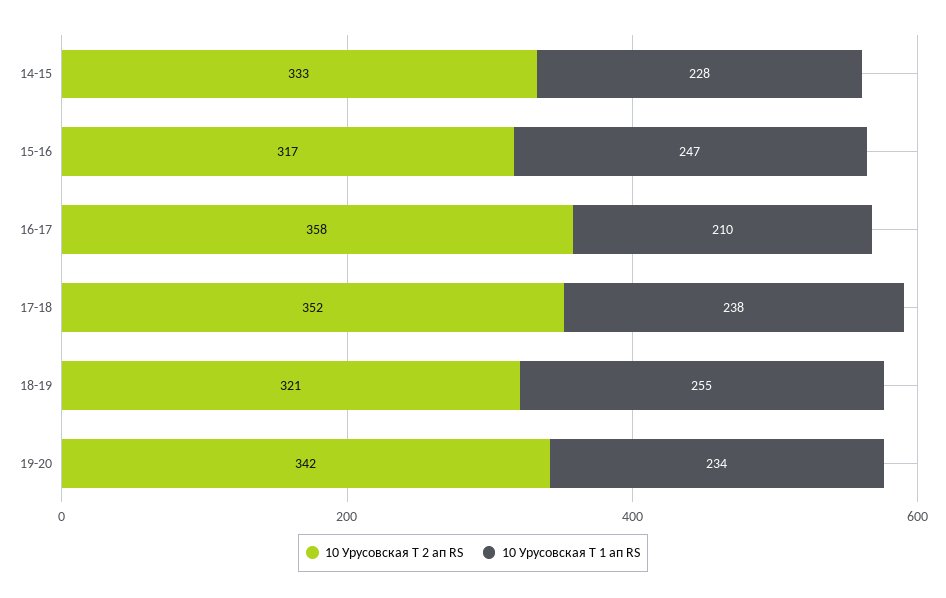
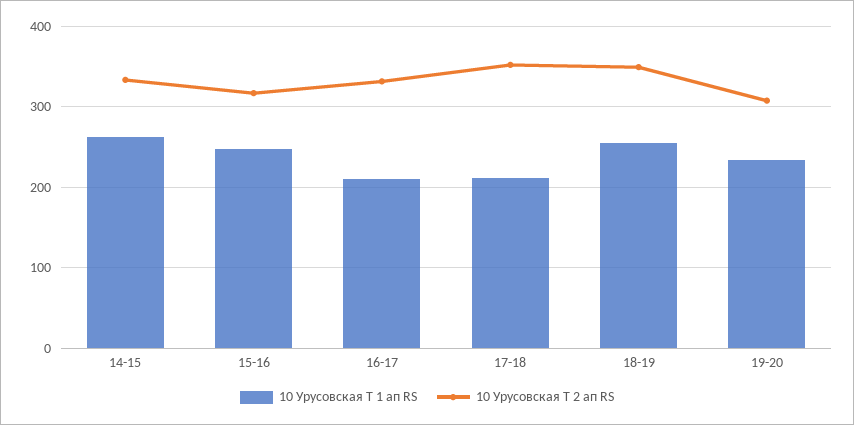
  {
    "10 Урусовская Т 2 ап RS": {
      "14-15": 333,
      "15-16": 317,
-     "16-17": 358,
+     "16-17": 330,
      "17-18": 352,
-     "18-19": 321,
+     "18-19": 350,
-     "19-20": 342
+     "19-20": 310
    },
    "10 Урусовская Т 1 ап RS": {
-     "14-15": 228,
+     "14-15": 260,
      "15-16": 247,
      "16-17": 210,
-     "17-18": 238,
+     "17-18": 210,
      "18-19": 255,
      "19-20": 234
    }
  }

